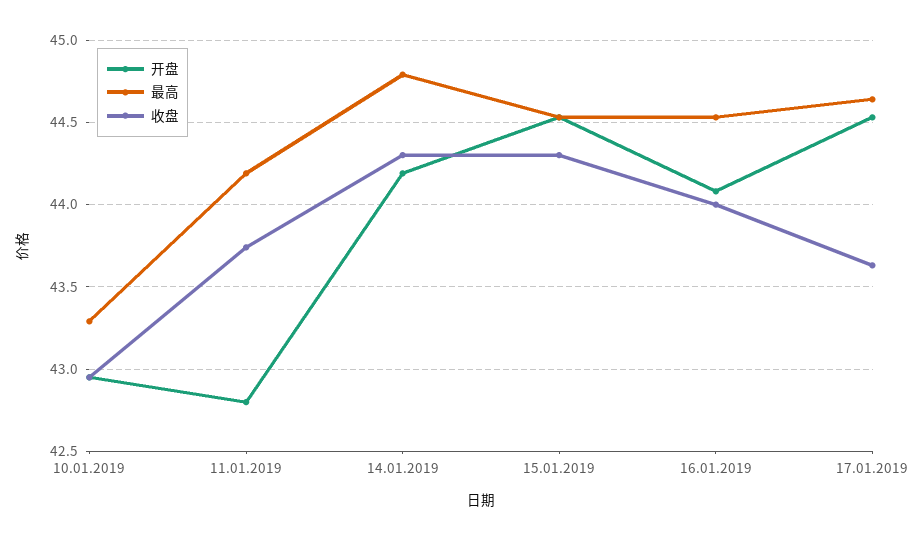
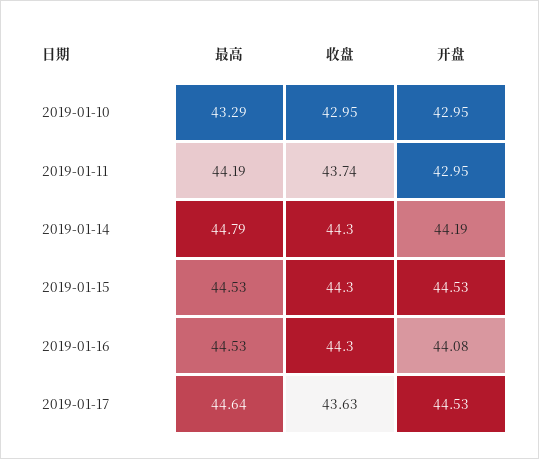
  {
    "开盘": {
      "10.01.2019": 42.95,
-     "11.01.2019": 42.8,
+     "11.01.2019": 42.95,
      "14.01.2019": 44.19,
      "15.01.2019": 44.53,
      "16.01.2019": 44.08,
      "17.01.2019": 44.53
    },
    "最高": {
      "10.01.2019": 43.29,
      "11.01.2019": 44.19,
      "14.01.2019": 44.79,
      "15.01.2019": 44.53,
      "16.01.2019": 44.53,
      "17.01.2019": 44.64
    },
    "收盘": {
      "10.01.2019": 42.95,
      "11.01.2019": 43.74,
      "14.01.2019": 44.3,
      "15.01.2019": 44.3,
-     "16.01.2019": 44,
+     "16.01.2019": 44.3,
      "17.01.2019": 43.63
    }
  }

